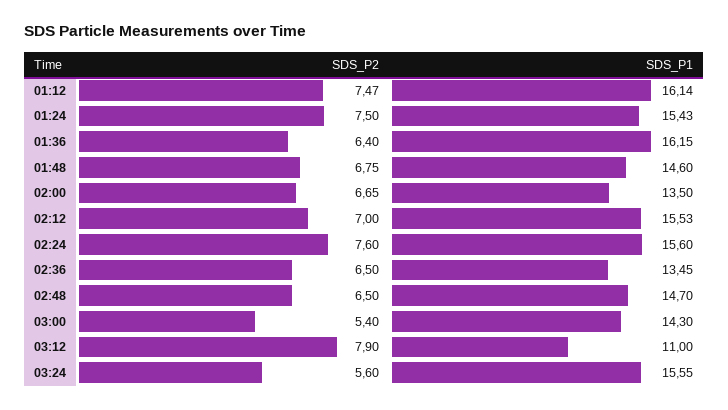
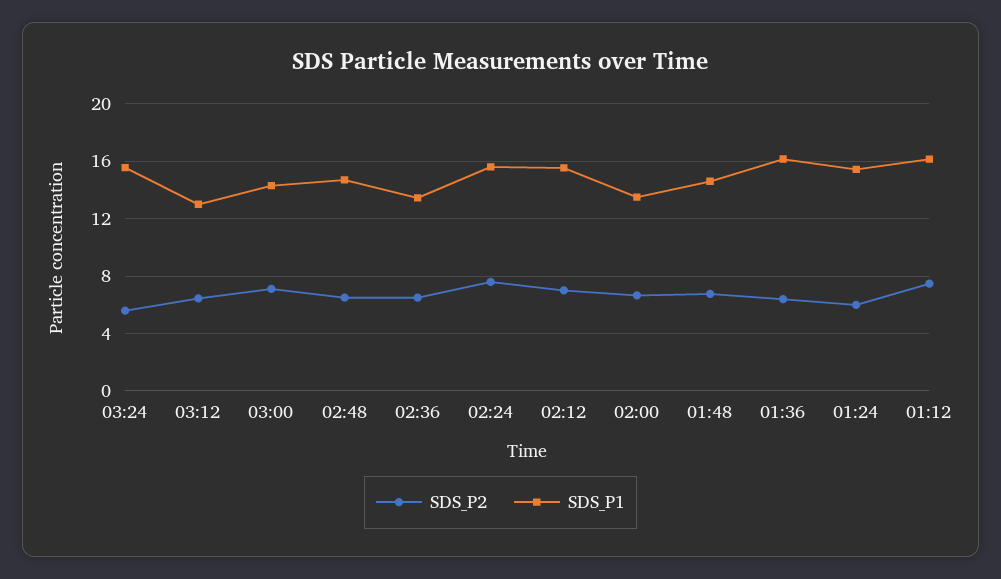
  {
    "SDS_P2": {
      "01:12": 7.47,
-     "01:24": 7.5,
+     "01:24": 6,
      "01:36": 6.4,
      "01:48": 6.75,
      "02:00": 6.65,
      "02:12": 7,
      "02:24": 7.6,
      "02:36": 6.5,
      "02:48": 6.5,
-     "03:00": 5.4,
+     "03:00": 7,
-     "03:12": 7.9,
+     "03:12": 6.5,
      "03:24": 5.6
    },
    "SDS_P1": {
      "01:12": 16.14,
      "01:24": 15.43,
      "01:36": 16.15,
      "01:48": 14.6,
      "02:00": 13.5,
      "02:12": 15.53,
      "02:24": 15.6,
      "02:36": 13.45,
      "02:48": 14.7,
      "03:00": 14.3,
-     "03:12": 11,
+     "03:12": 13,
      "03:24": 15.55
    }
  }

